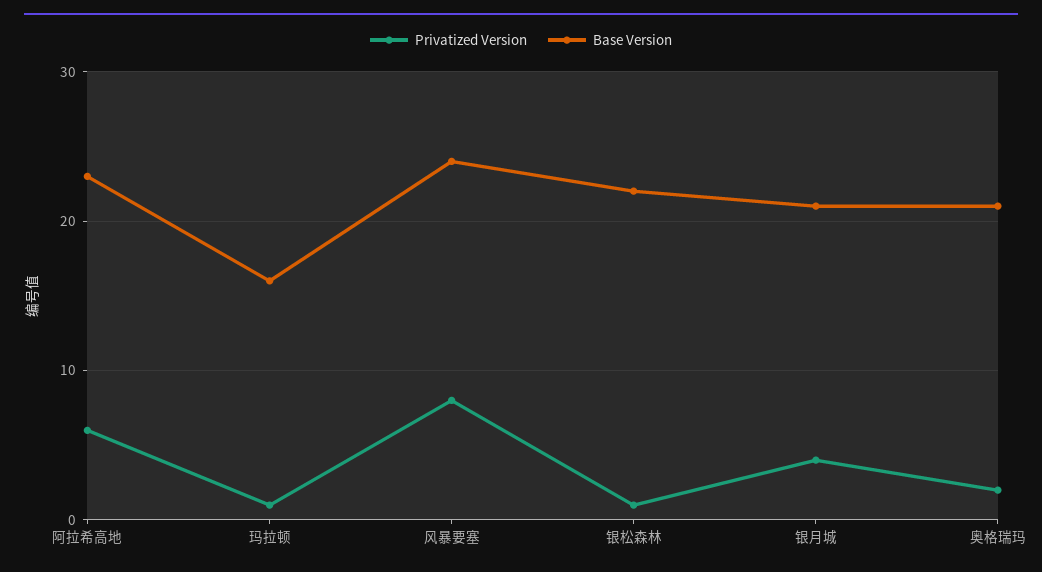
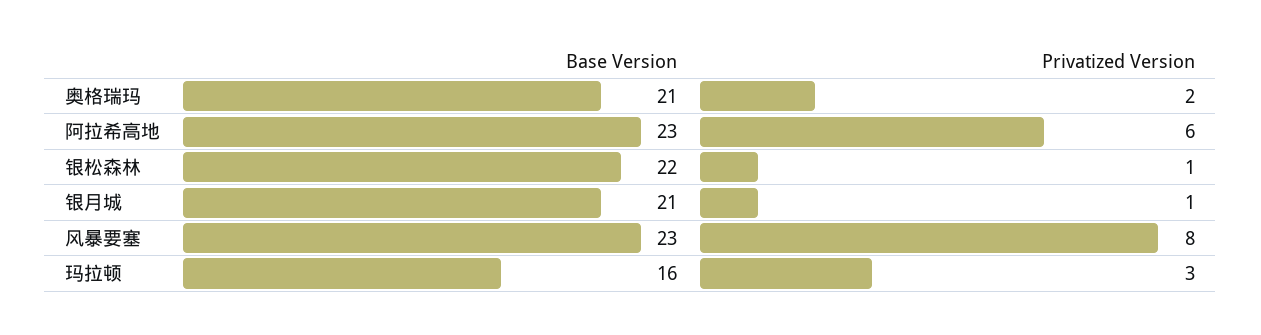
  {
    "Privatized Version": {
      "阿拉希高地": 6,
-     "玛拉顿": 1,
+     "玛拉顿": 3,
      "风暴要塞": 8,
      "银松森林": 1,
-     "银月城": 4,
+     "银月城": 1,
      "奥格瑞玛": 2
    },
    "Base Version": {
      "阿拉希高地": 23,
      "玛拉顿": 16,
-     "风暴要塞": 24,
+     "风暴要塞": 23,
      "银松森林": 22,
      "银月城": 21,
      "奥格瑞玛": 21
    }
  }

